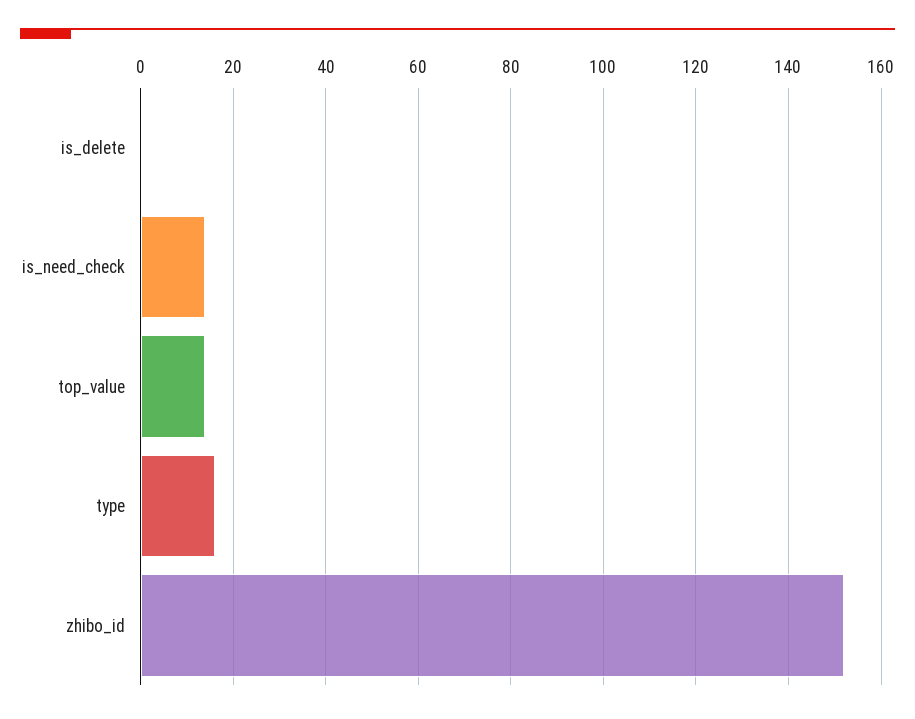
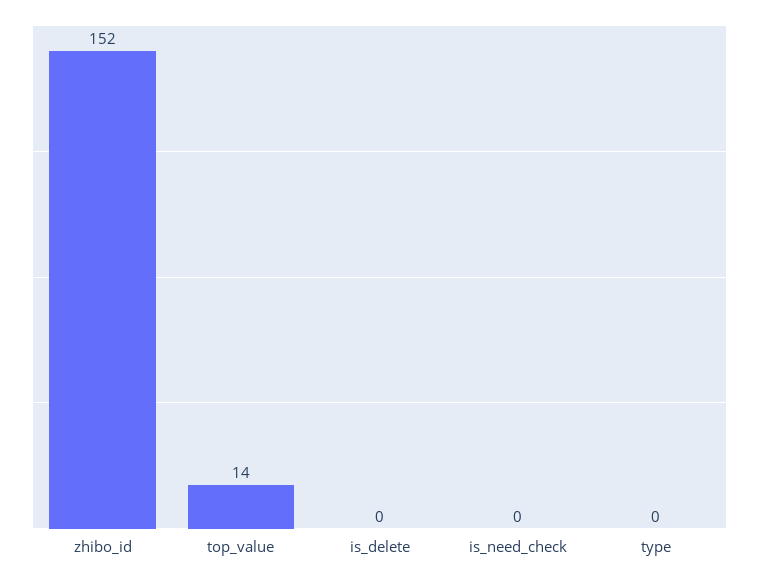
  {
    "is_delete": 0,
-   "is_need_check": 15,
+   "is_need_check": 0,
    "top_value": 14,
-   "type": 15,
+   "type": 0,
    "zhibo_id": 152
  }

